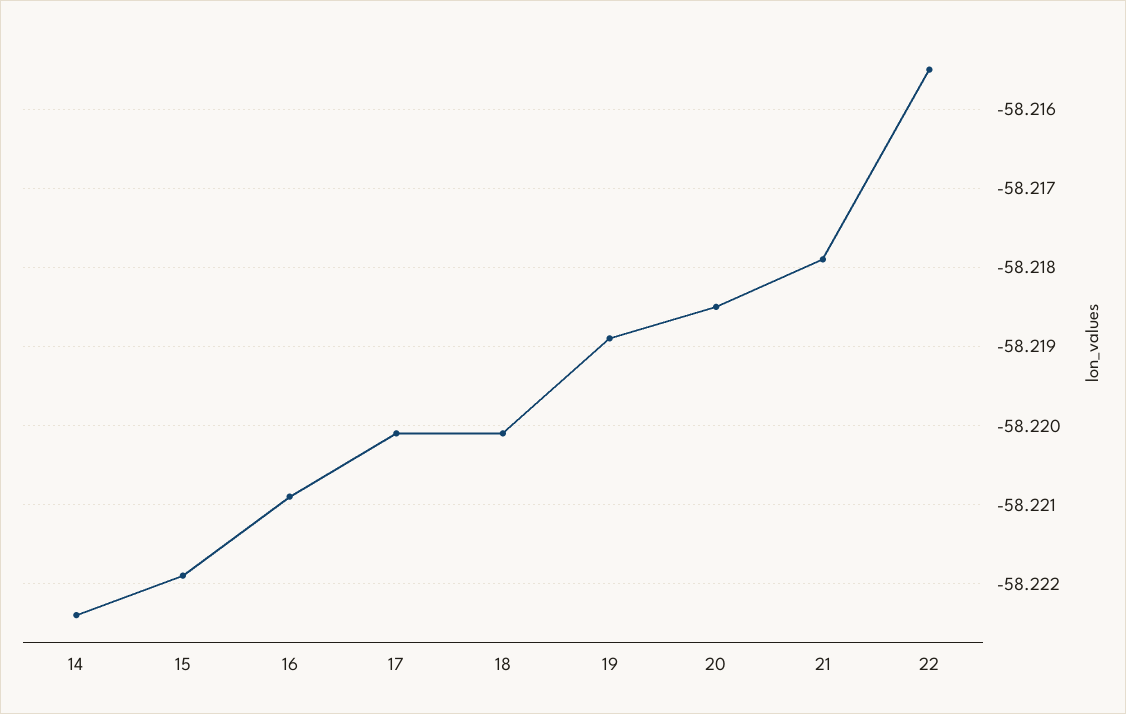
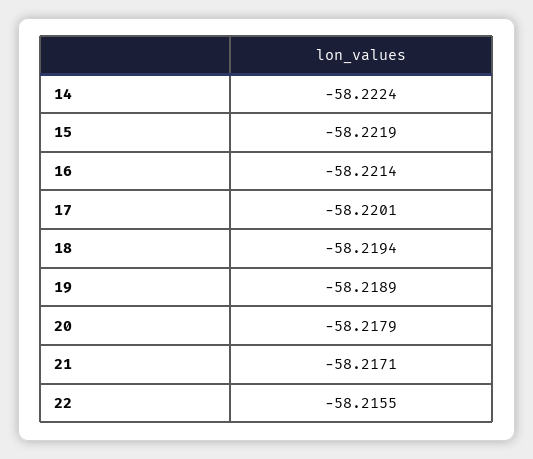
  {
    "14": -58.2224,
    "15": -58.2219,
-   "16": -58.2209,
+   "16": -58.2214,
    "17": -58.2201,
-   "18": -58.2201,
+   "18": -58.2194,
    "19": -58.2189,
-   "20": -58.2185,
+   "20": -58.2179,
-   "21": -58.2179,
+   "21": -58.2171,
    "22": -58.2155
  }

